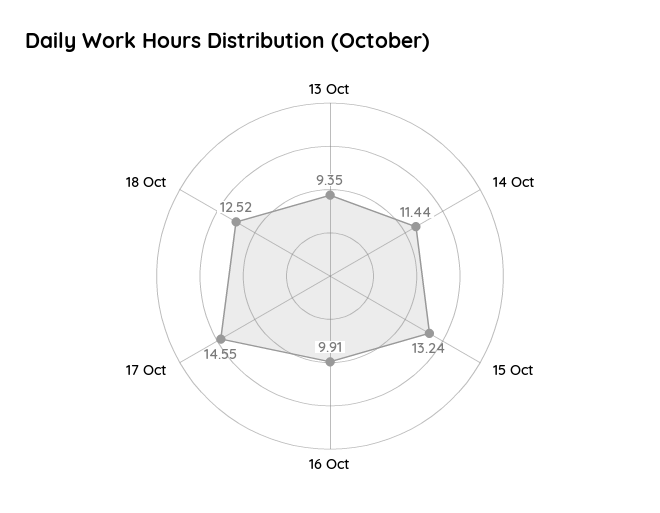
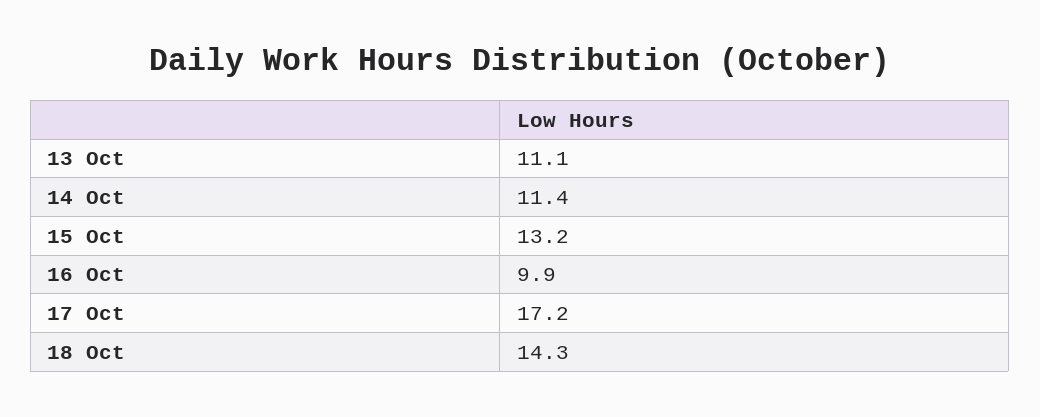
  {
-   "13 Oct": 9.35,
+   "13 Oct": 11.1,
    "14 Oct": 11.44,
    "15 Oct": 13.24,
    "16 Oct": 9.91,
-   "17 Oct": 14.55,
+   "17 Oct": 17.2,
-   "18 Oct": 12.52
+   "18 Oct": 14.3
  }

